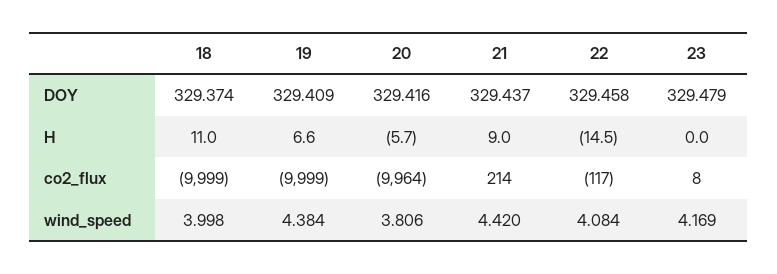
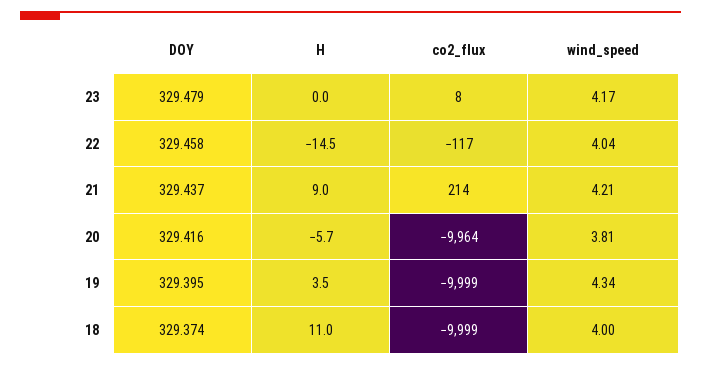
  {
    "18": {
      "DOY": 329.374,
      "H": 11,
      "co2_flux": -9999,
      "wind_speed": 3.998
    },
    "19": {
-     "DOY": 329.409,
+     "DOY": 329.395,
-     "H": 6.6,
+     "H": 3.5,
      "co2_flux": -9999,
-     "wind_speed": 4.384
+     "wind_speed": 4.34
    },
    "20": {
      "DOY": 329.416,
      "H": -5.7,
      "co2_flux": -9964,
      "wind_speed": 3.806
    },
    "21": {
      "DOY": 329.437,
      "H": 9,
      "co2_flux": 214,
-     "wind_speed": 4.42
+     "wind_speed": 4.21
    },
    "22": {
      "DOY": 329.458,
      "H": -14.5,
      "co2_flux": -117,
-     "wind_speed": 4.084
+     "wind_speed": 4.04
    },
    "23": {
      "DOY": 329.479,
      "H": 0,
      "co2_flux": 8,
      "wind_speed": 4.169
    }
  }

